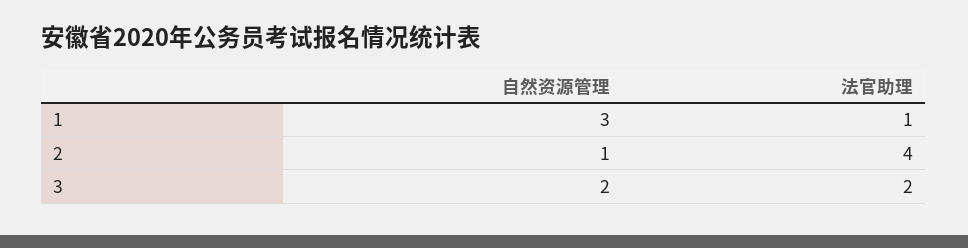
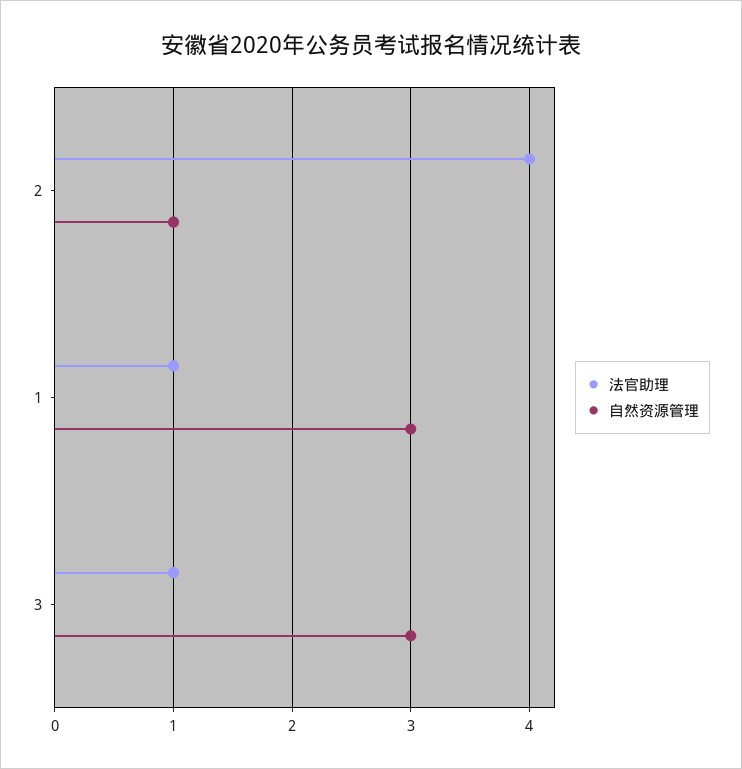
  {
    "自然资源管理": {
      "1": 3,
      "2": 1,
-     "3": 2
+     "3": 3
    },
    "法官助理": {
      "1": 1,
      "2": 4,
-     "3": 2
+     "3": 1
    }
  }

